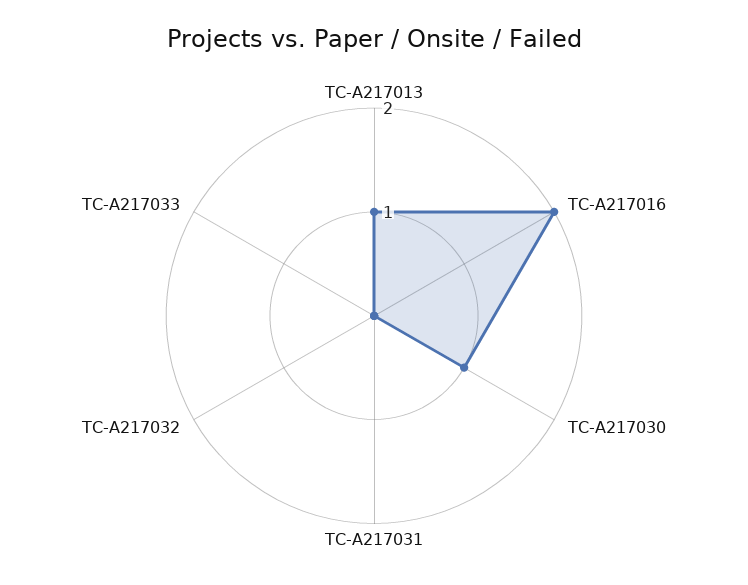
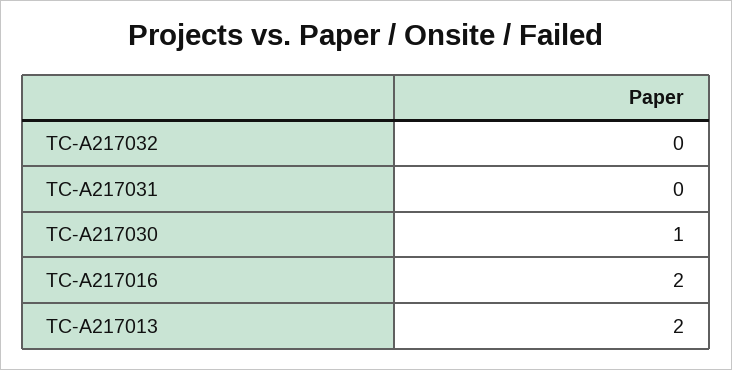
  {
-   "TC-A217013": 1,
+   "TC-A217013": 2,
    "TC-A217016": 2,
    "TC-A217030": 1,
    "TC-A217031": 0,
-   "TC-A217032": 0,
+   "TC-A217032": 0
-   "TC-A217033": 0
  }

